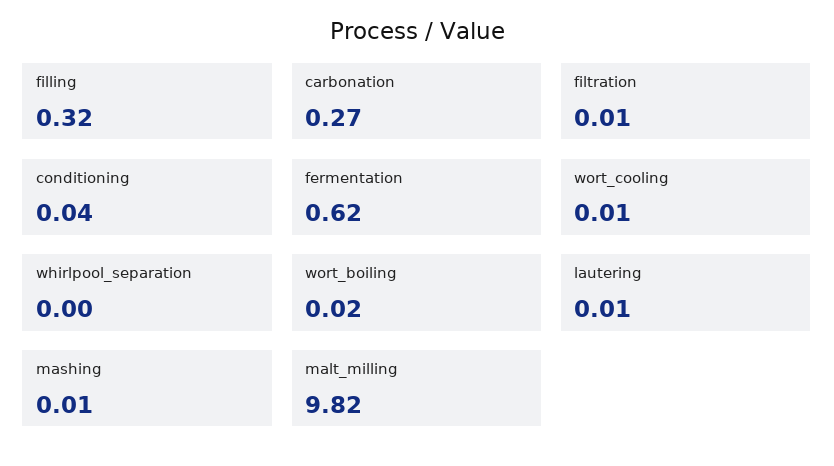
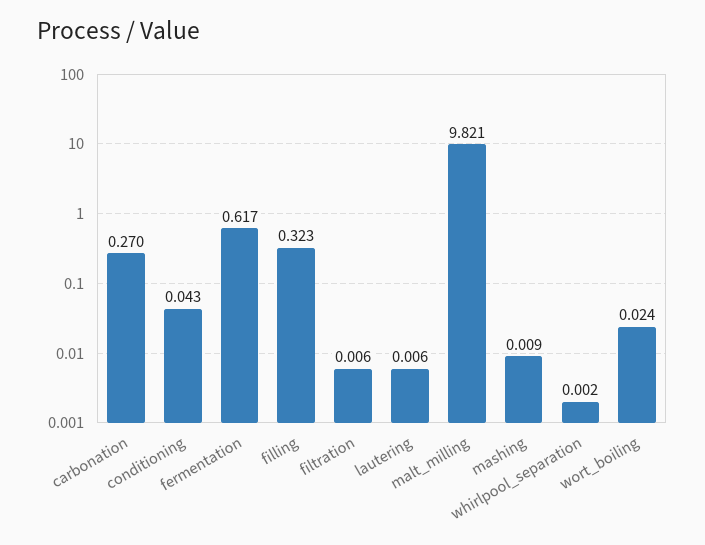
  {
    "filling": 0.323,
    "carbonation": 0.27,
    "filtration": 0.006,
    "conditioning": 0.043,
    "fermentation": 0.617,
-   "wort_cooling": 0.01,
    "whirlpool_separation": 0.002,
    "wort_boiling": 0.024,
    "lautering": 0.006,
    "mashing": 0.009,
    "malt_milling": 9.821
  }

